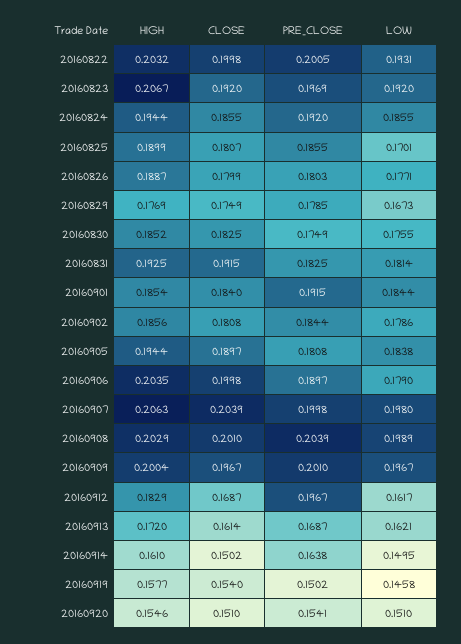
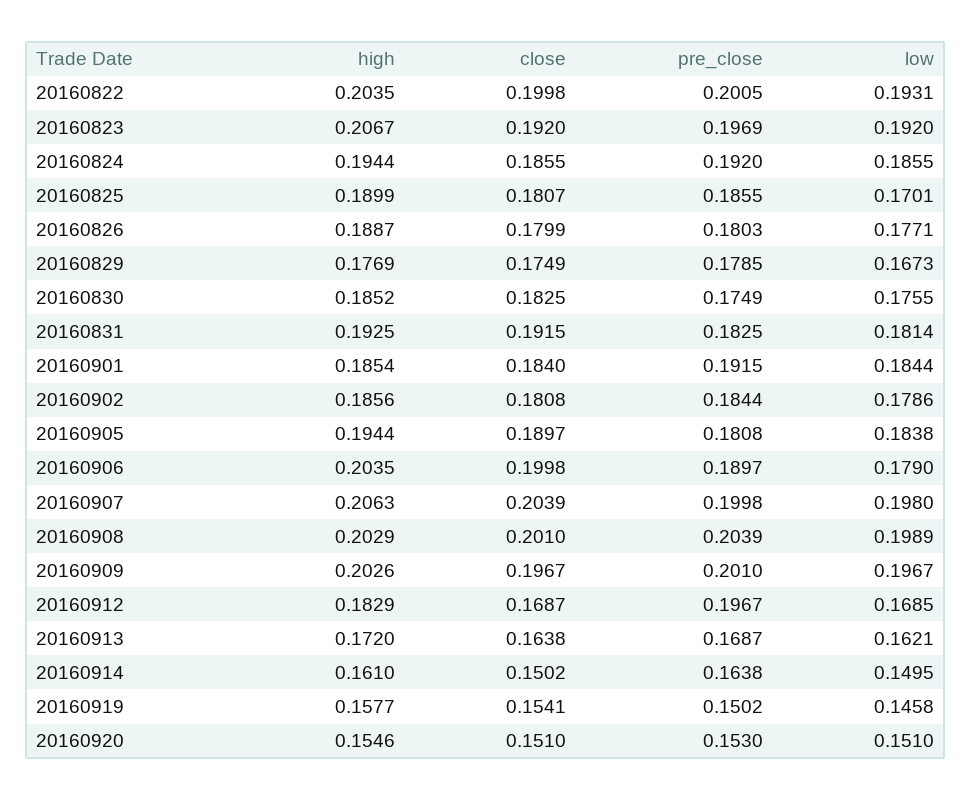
  {
    "HIGH": {
-     "20160822": 0.2032,
+     "20160822": 0.2035,
      "20160823": 0.2067,
      "20160824": 0.1944,
      "20160825": 0.1899,
      "20160826": 0.1887,
      "20160829": 0.1769,
      "20160830": 0.1852,
      "20160831": 0.1925,
      "20160901": 0.1854,
      "20160902": 0.1856,
      "20160905": 0.1944,
      "20160906": 0.2035,
      "20160907": 0.2063,
      "20160908": 0.2029,
-     "20160909": 0.2004,
+     "20160909": 0.2026,
      "20160912": 0.1829,
      "20160913": 0.172,
      "20160914": 0.161,
      "20160919": 0.1577,
      "20160920": 0.1546
    },
    "CLOSE": {
      "20160822": 0.1998,
      "20160823": 0.192,
      "20160824": 0.1855,
      "20160825": 0.1807,
      "20160826": 0.1799,
      "20160829": 0.1749,
      "20160830": 0.1825,
      "20160831": 0.1915,
      "20160901": 0.184,
      "20160902": 0.1808,
      "20160905": 0.1897,
      "20160906": 0.1998,
      "20160907": 0.2039,
      "20160908": 0.201,
      "20160909": 0.1967,
      "20160912": 0.1687,
-     "20160913": 0.1614,
+     "20160913": 0.1638,
      "20160914": 0.1502,
-     "20160919": 0.154,
+     "20160919": 0.1541,
      "20160920": 0.151
    },
    "PRE_CLOSE": {
      "20160822": 0.2005,
      "20160823": 0.1969,
      "20160824": 0.192,
      "20160825": 0.1855,
      "20160826": 0.1803,
      "20160829": 0.1785,
      "20160830": 0.1749,
      "20160831": 0.1825,
      "20160901": 0.1915,
      "20160902": 0.1844,
      "20160905": 0.1808,
      "20160906": 0.1897,
      "20160907": 0.1998,
      "20160908": 0.2039,
      "20160909": 0.201,
      "20160912": 0.1967,
      "20160913": 0.1687,
      "20160914": 0.1638,
      "20160919": 0.1502,
-     "20160920": 0.1541
+     "20160920": 0.153
    },
    "LOW": {
      "20160822": 0.1931,
      "20160823": 0.192,
      "20160824": 0.1855,
      "20160825": 0.1701,
      "20160826": 0.1771,
      "20160829": 0.1673,
      "20160830": 0.1755,
      "20160831": 0.1814,
      "20160901": 0.1844,
      "20160902": 0.1786,
      "20160905": 0.1838,
      "20160906": 0.179,
      "20160907": 0.198,
      "20160908": 0.1989,
      "20160909": 0.1967,
-     "20160912": 0.1617,
+     "20160912": 0.1685,
      "20160913": 0.1621,
      "20160914": 0.1495,
      "20160919": 0.1458,
      "20160920": 0.151
    }
  }

